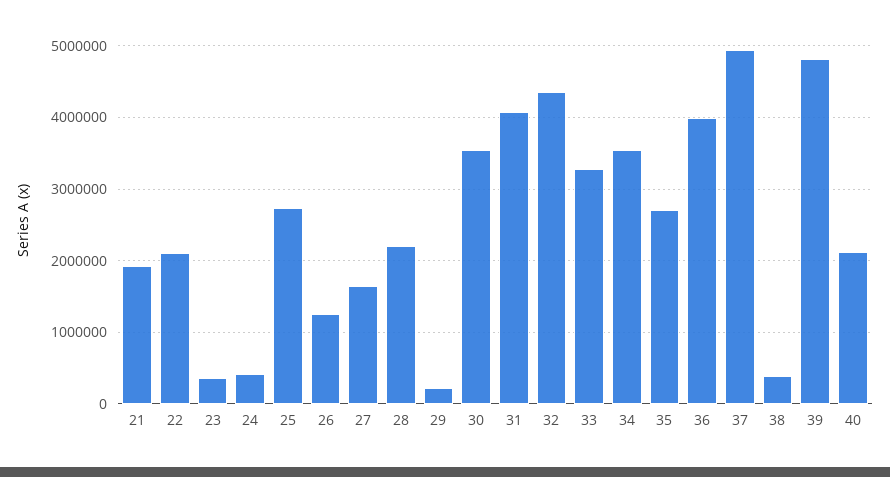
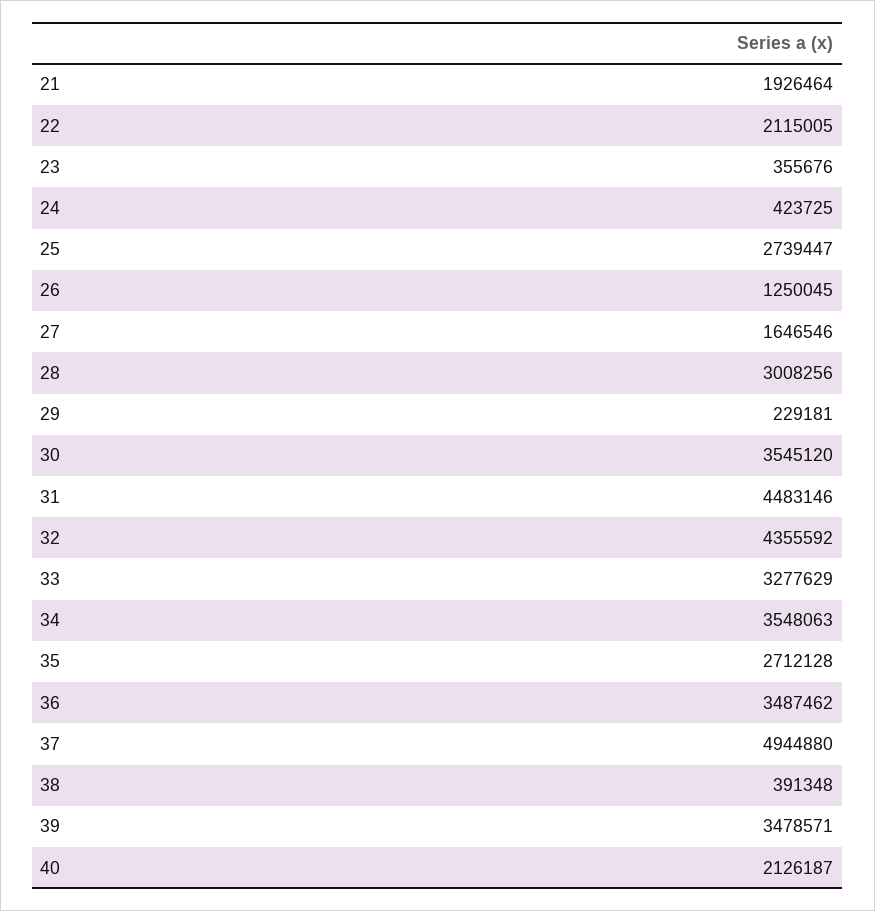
  {
    "21": 1926464,
    "22": 2115005,
    "23": 355676,
    "24": 423725,
    "25": 2739447,
    "26": 1250045,
    "27": 1646546,
-   "28": 2200000,
+   "28": 3008256,
    "29": 229181,
    "30": 3545120,
-   "31": 4100000,
+   "31": 4483146,
    "32": 4355592,
    "33": 3277629,
    "34": 3548063,
    "35": 2712128,
-   "36": 4000000,
+   "36": 3487462,
    "37": 4944880,
    "38": 391348,
-   "39": 4800000,
+   "39": 3478571,
    "40": 2126187
  }

